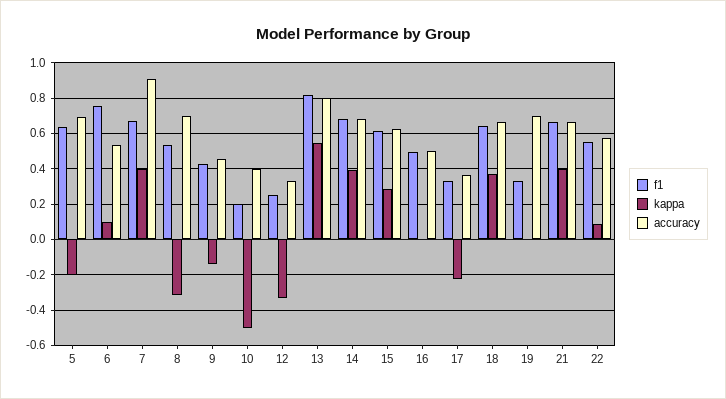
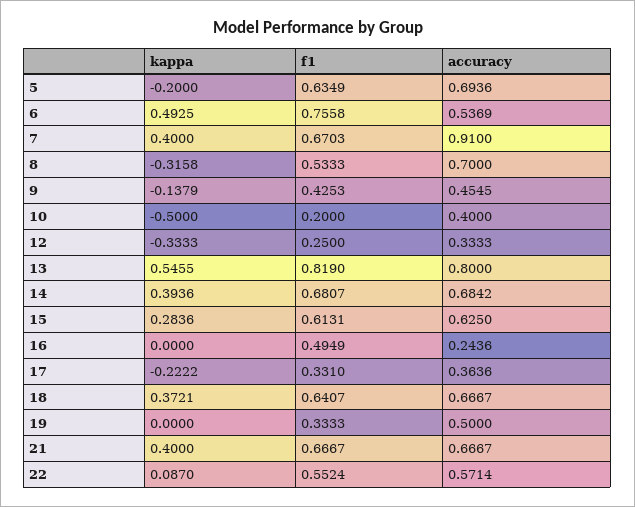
  {
    "f1": {
      "5": 0.6349,
      "6": 0.7558,
      "7": 0.6703,
      "8": 0.5333,
      "9": 0.4253,
      "10": 0.2,
      "12": 0.25,
      "13": 0.819,
      "14": 0.6807,
      "15": 0.6131,
      "16": 0.4949,
      "17": 0.331,
      "18": 0.6407,
      "19": 0.3333,
      "21": 0.6667,
      "22": 0.5524
    },
    "kappa": {
      "5": -0.2,
-     "6": 0.1,
+     "6": 0.4925,
      "7": 0.4,
      "8": -0.3158,
      "9": -0.1379,
      "10": -0.5,
      "12": -0.3333,
      "13": 0.5455,
      "14": 0.3936,
      "15": 0.2836,
      "16": 0,
      "17": -0.2222,
      "18": 0.3721,
      "19": 0,
      "21": 0.4,
      "22": 0.087
    },
    "accuracy": {
      "5": 0.6936,
      "6": 0.5369,
      "7": 0.91,
      "8": 0.7,
      "9": 0.4545,
      "10": 0.4,
      "12": 0.3333,
      "13": 0.8,
      "14": 0.6842,
      "15": 0.625,
-     "16": 0.5,
+     "16": 0.2436,
      "17": 0.3636,
      "18": 0.6667,
-     "19": 0.7,
+     "19": 0.5,
      "21": 0.6667,
      "22": 0.5714
    }
  }

